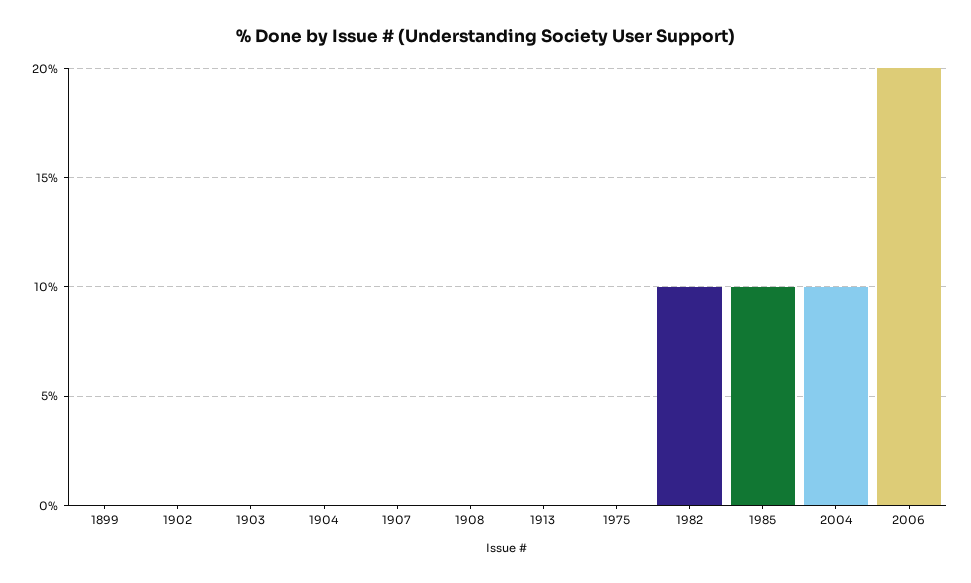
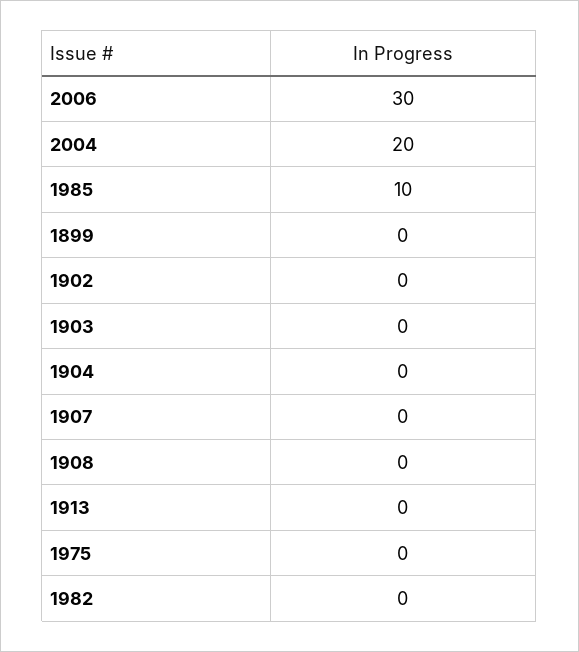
  {
    "1899": 0,
    "1902": 0,
    "1903": 0,
    "1904": 0,
    "1907": 0,
    "1908": 0,
    "1913": 0,
    "1975": 0,
-   "1982": 10,
+   "1982": 0,
    "1985": 10,
-   "2004": 10,
+   "2004": 20,
-   "2006": 20
+   "2006": 30
  }

